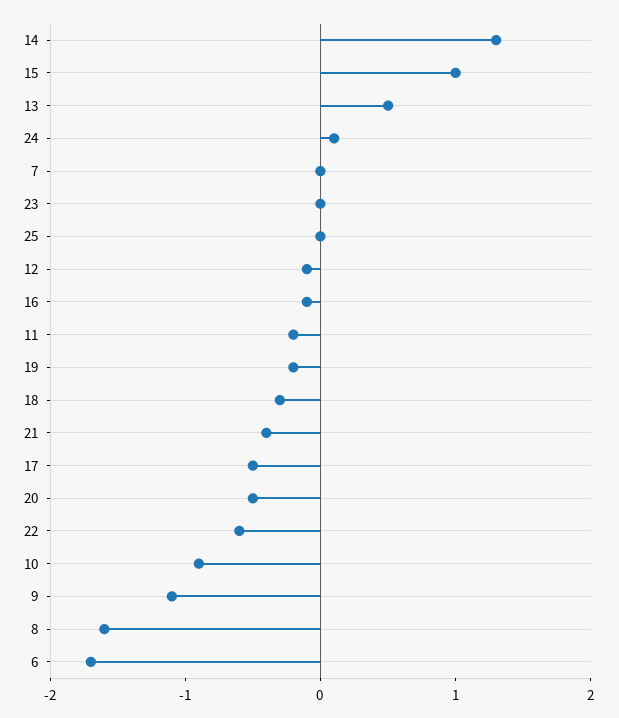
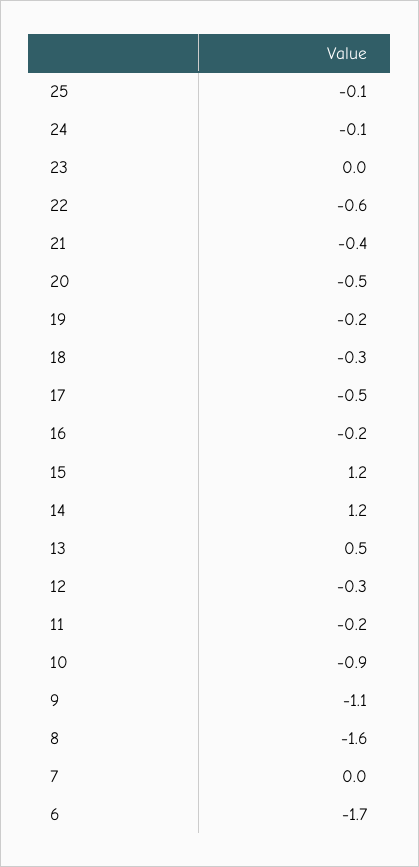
  {
-   "14": 1.3,
+   "14": 1.2,
-   "15": 1,
+   "15": 1.2,
    "13": 0.5,
-   "24": 0.1,
+   "24": -0.1,
    "7": 0,
    "23": 0,
-   "25": 0,
+   "25": -0.1,
-   "12": -0.1,
+   "12": -0.3,
-   "16": -0.1,
+   "16": -0.2,
    "11": -0.2,
    "19": -0.2,
    "18": -0.3,
    "21": -0.4,
    "17": -0.5,
    "20": -0.5,
    "22": -0.6,
    "10": -0.9,
    "9": -1.1,
    "8": -1.6,
    "6": -1.7
  }

